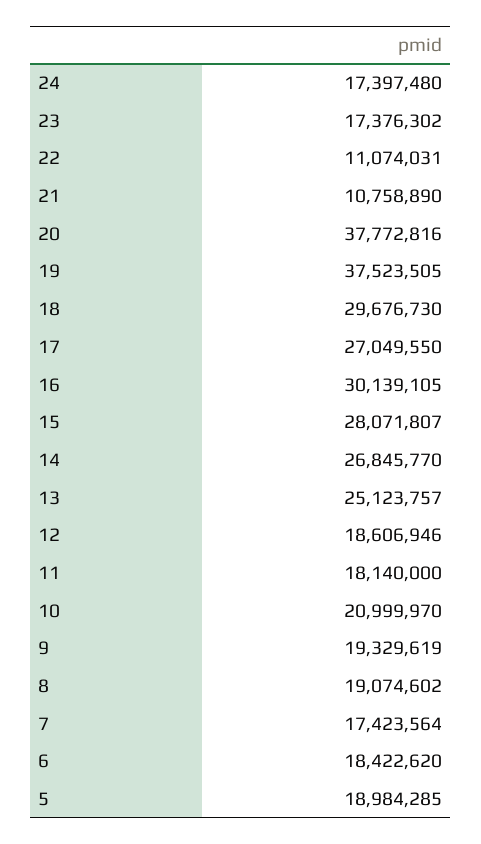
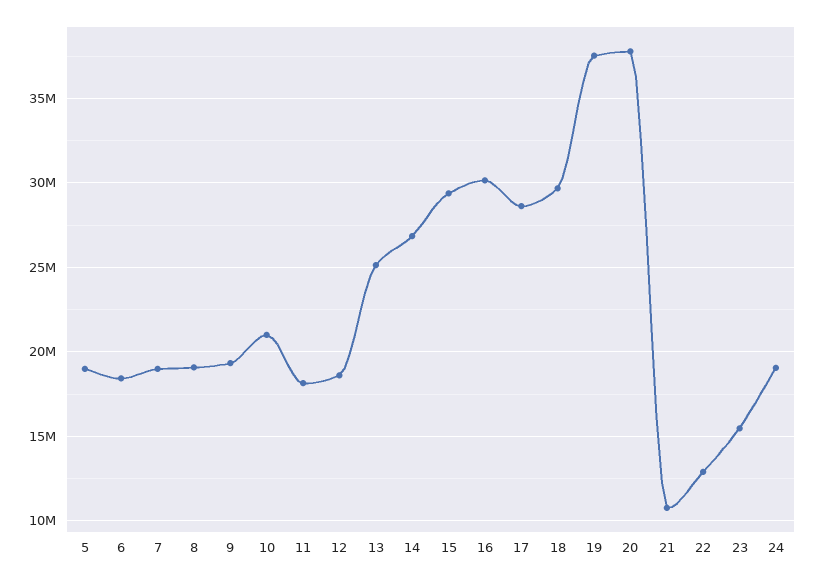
  {
-   "24": 17397480,
+   "24": 19000000,
-   "23": 17376302,
+   "23": 15500000,
-   "22": 11074031,
+   "22": 13000000,
    "21": 10758890,
    "20": 37772816,
    "19": 37523505,
    "18": 29676730,
-   "17": 27049550,
+   "17": 28500000,
    "16": 30139105,
-   "15": 28071807,
+   "15": 29500000,
    "14": 26845770,
    "13": 25123757,
    "12": 18606946,
    "11": 18140000,
    "10": 20999970,
    "9": 19329619,
    "8": 19074602,
-   "7": 17423564,
+   "7": 19000000,
    "6": 18422620,
    "5": 18984285
  }

